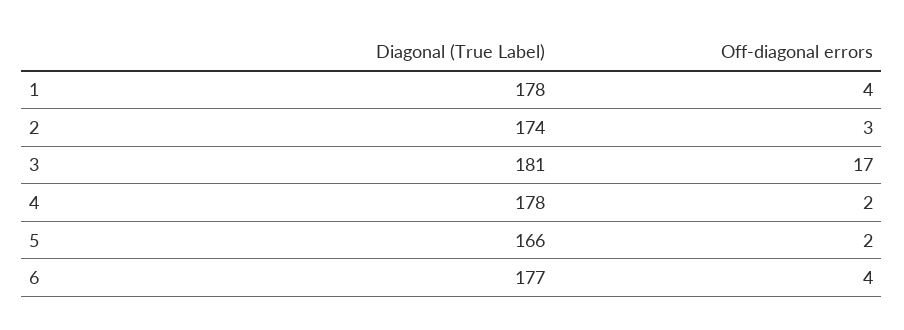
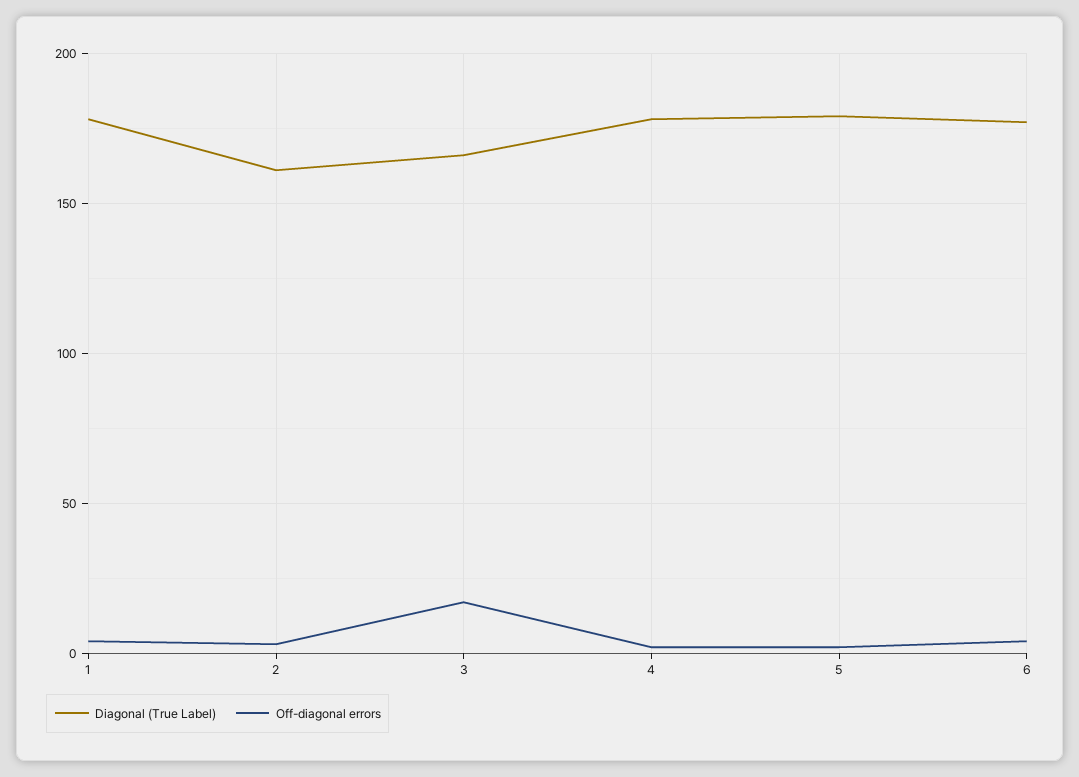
  {
    "Diagonal (True Label)": {
      "1": 178,
-     "2": 174,
+     "2": 160,
-     "3": 181,
+     "3": 165,
      "4": 178,
-     "5": 166,
+     "5": 180,
      "6": 177
    },
    "Off-diagonal errors": {
      "1": 4,
      "2": 3,
      "3": 17,
      "4": 2,
      "5": 2,
      "6": 4
    }
  }

